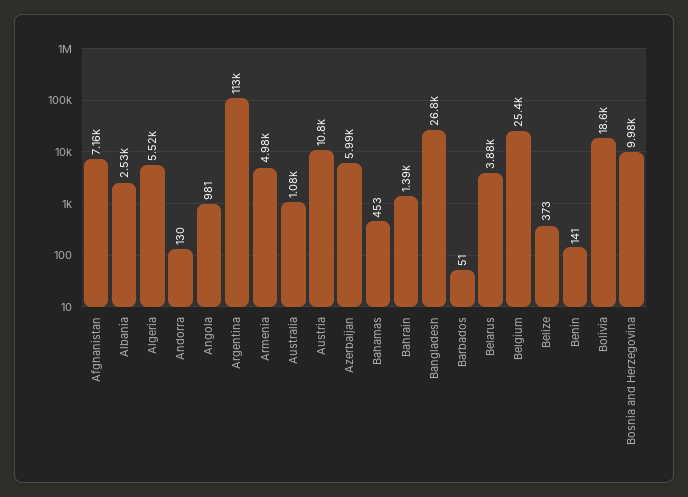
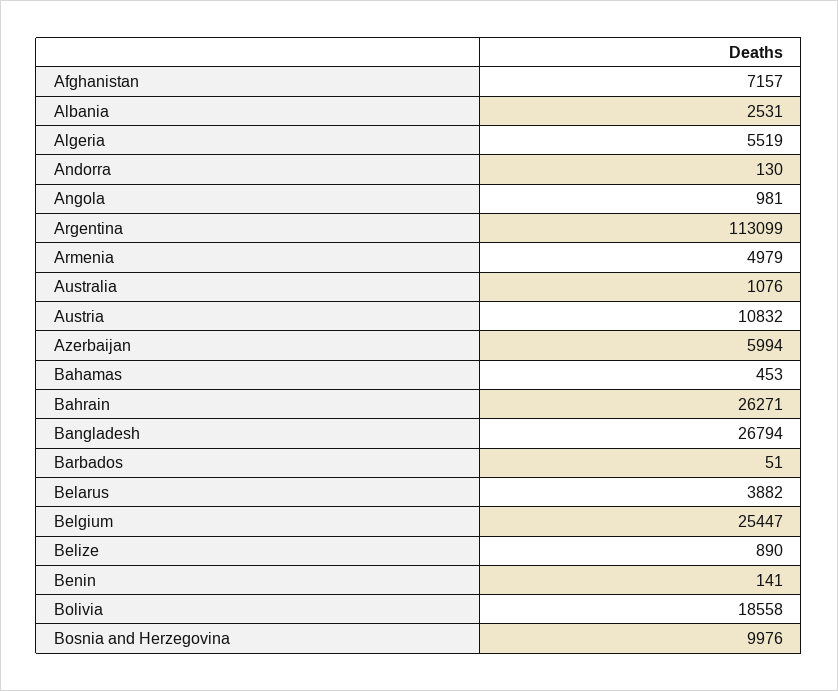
  {
    "Afghanistan": 7157,
    "Albania": 2531,
    "Algeria": 5519,
    "Andorra": 130,
    "Angola": 981,
    "Argentina": 113099,
    "Armenia": 4979,
    "Australia": 1076,
    "Austria": 10832,
    "Azerbaijan": 5994,
    "Bahamas": 453,
-   "Bahrain": 1390,
+   "Bahrain": 26271,
    "Bangladesh": 26794,
    "Barbados": 51,
    "Belarus": 3882,
    "Belgium": 25447,
-   "Belize": 373,
+   "Belize": 890,
    "Benin": 141,
    "Bolivia": 18558,
    "Bosnia and Herzegovina": 9976
  }

